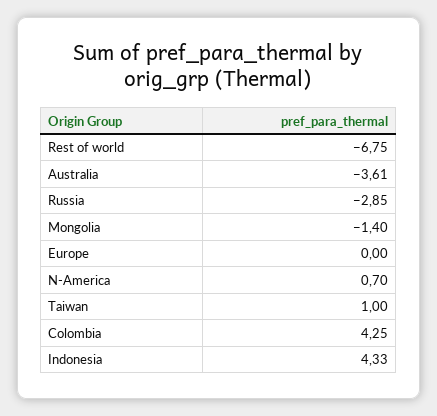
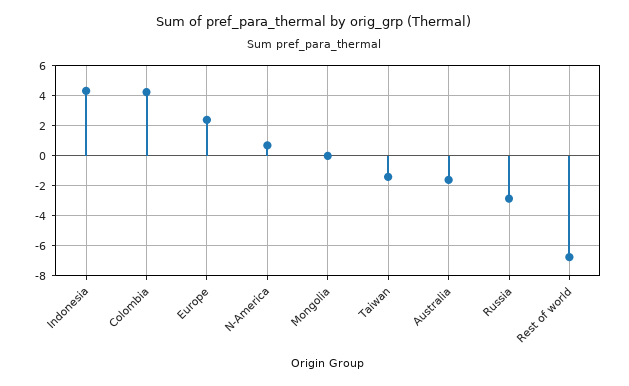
  {
    "Rest of world": -6.75,
-   "Australia": -3.61,
+   "Australia": -1.5,
    "Russia": -2.85,
-   "Mongolia": -1.4,
+   "Mongolia": 0,
-   "Europe": 0,
+   "Europe": 2.5,
    "N-America": 0.7,
-   "Taiwan": 1,
+   "Taiwan": -1.5,
    "Colombia": 4.25,
    "Indonesia": 4.33
  }

